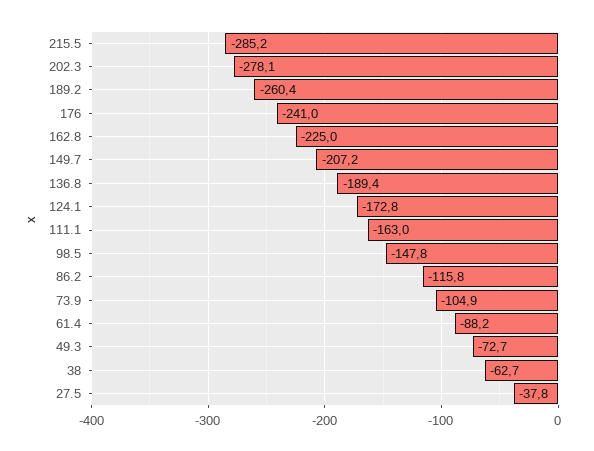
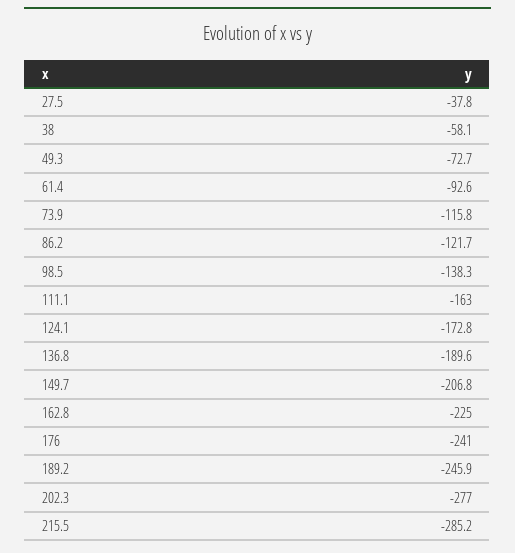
  {
    "215.5": -285.2,
-   "202.3": -278.1,
+   "202.3": -277,
-   "189.2": -260.4,
+   "189.2": -245.9,
    "176": -241,
    "162.8": -225,
-   "149.7": -207.2,
+   "149.7": -206.8,
-   "136.8": -189.4,
+   "136.8": -189.6,
    "124.1": -172.8,
    "111.1": -163,
-   "98.5": -147.8,
+   "98.5": -138.3,
-   "86.2": -115.8,
+   "86.2": -121.7,
-   "73.9": -104.9,
+   "73.9": -115.8,
-   "61.4": -88.2,
+   "61.4": -92.6,
    "49.3": -72.7,
-   "38": -62.7,
+   "38": -58.1,
    "27.5": -37.8
  }

